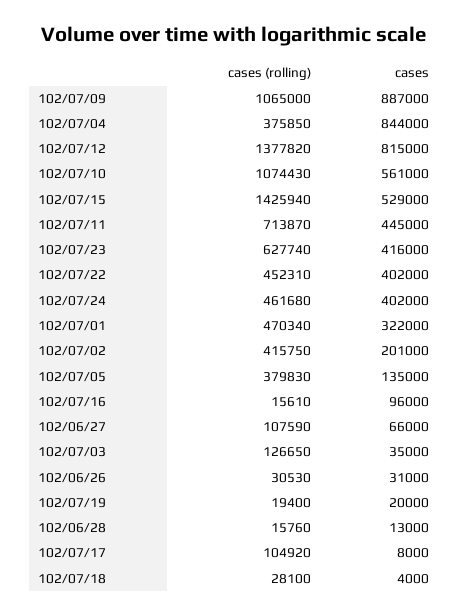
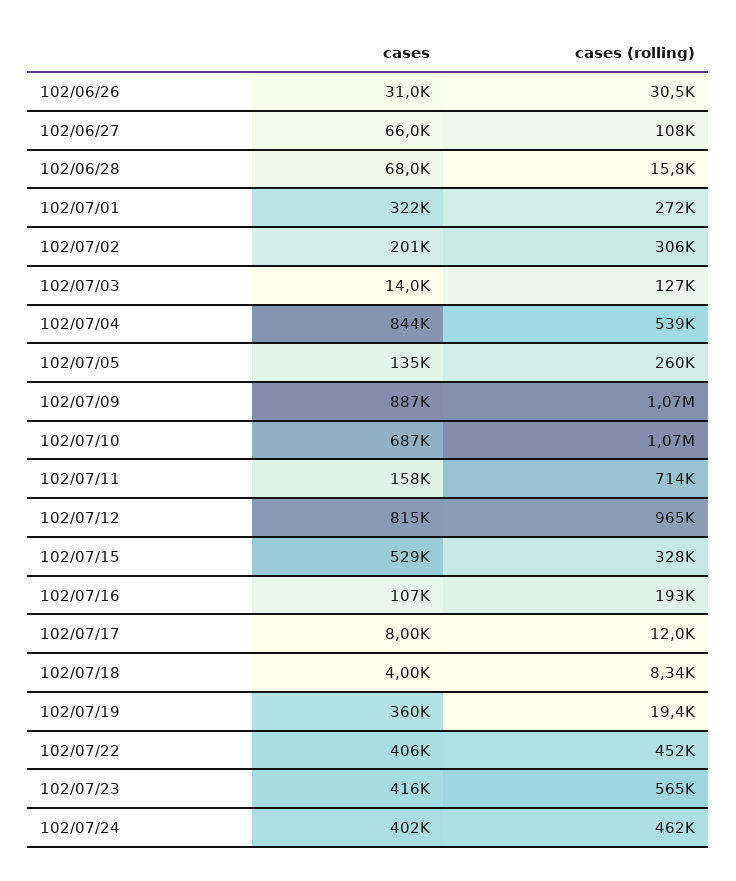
  {
    "cases (rolling)": {
      "102/07/09": 1065000,
-     "102/07/04": 375850,
+     "102/07/04": 539000,
-     "102/07/12": 1377820,
+     "102/07/12": 965000,
      "102/07/10": 1074430,
-     "102/07/15": 1425940,
+     "102/07/15": 328000,
      "102/07/11": 713870,
-     "102/07/23": 627740,
+     "102/07/23": 565000,
      "102/07/22": 452310,
      "102/07/24": 461680,
-     "102/07/01": 470340,
+     "102/07/01": 272000,
-     "102/07/02": 415750,
+     "102/07/02": 306000,
-     "102/07/05": 379830,
+     "102/07/05": 260000,
-     "102/07/16": 15610,
+     "102/07/16": 193000,
      "102/06/27": 107590,
      "102/07/03": 126650,
      "102/06/26": 30530,
      "102/07/19": 19400,
      "102/06/28": 15760,
-     "102/07/17": 104920,
+     "102/07/17": 12000,
-     "102/07/18": 28100
+     "102/07/18": 8340
    },
    "cases": {
      "102/07/09": 887000,
      "102/07/04": 844000,
      "102/07/12": 815000,
-     "102/07/10": 561000,
+     "102/07/10": 687000,
      "102/07/15": 529000,
-     "102/07/11": 445000,
+     "102/07/11": 158000,
      "102/07/23": 416000,
-     "102/07/22": 402000,
+     "102/07/22": 406000,
      "102/07/24": 402000,
      "102/07/01": 322000,
      "102/07/02": 201000,
      "102/07/05": 135000,
-     "102/07/16": 96000,
+     "102/07/16": 107000,
      "102/06/27": 66000,
-     "102/07/03": 35000,
+     "102/07/03": 14000,
      "102/06/26": 31000,
-     "102/07/19": 20000,
+     "102/07/19": 360000,
-     "102/06/28": 13000,
+     "102/06/28": 68000,
      "102/07/17": 8000,
      "102/07/18": 4000
    }
  }

